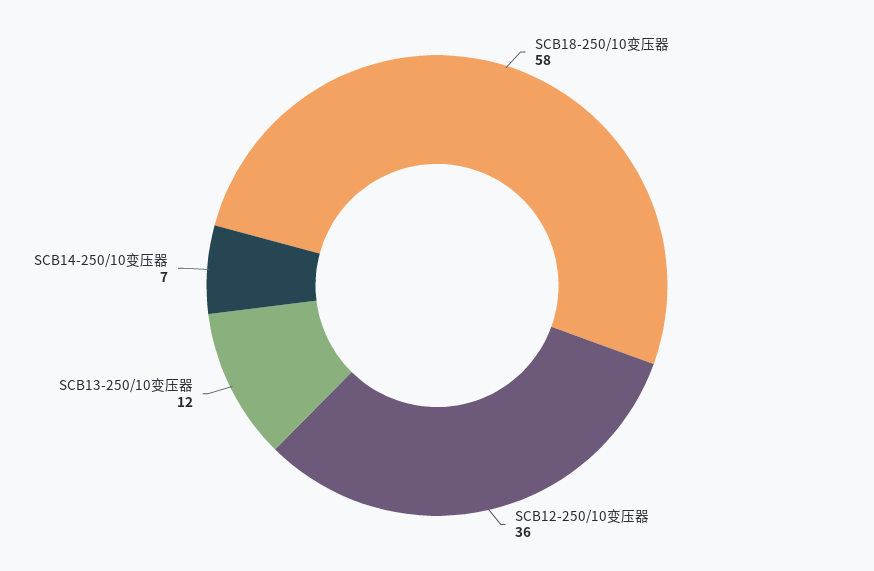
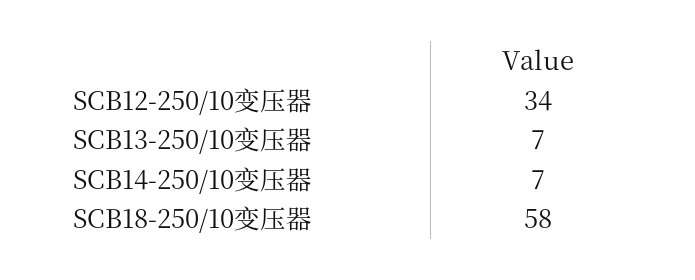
  {
    "SCB18-250/10变压器": 58,
-   "SCB12-250/10变压器": 36,
+   "SCB12-250/10变压器": 34,
-   "SCB13-250/10变压器": 12,
+   "SCB13-250/10变压器": 7,
    "SCB14-250/10变压器": 7
  }

